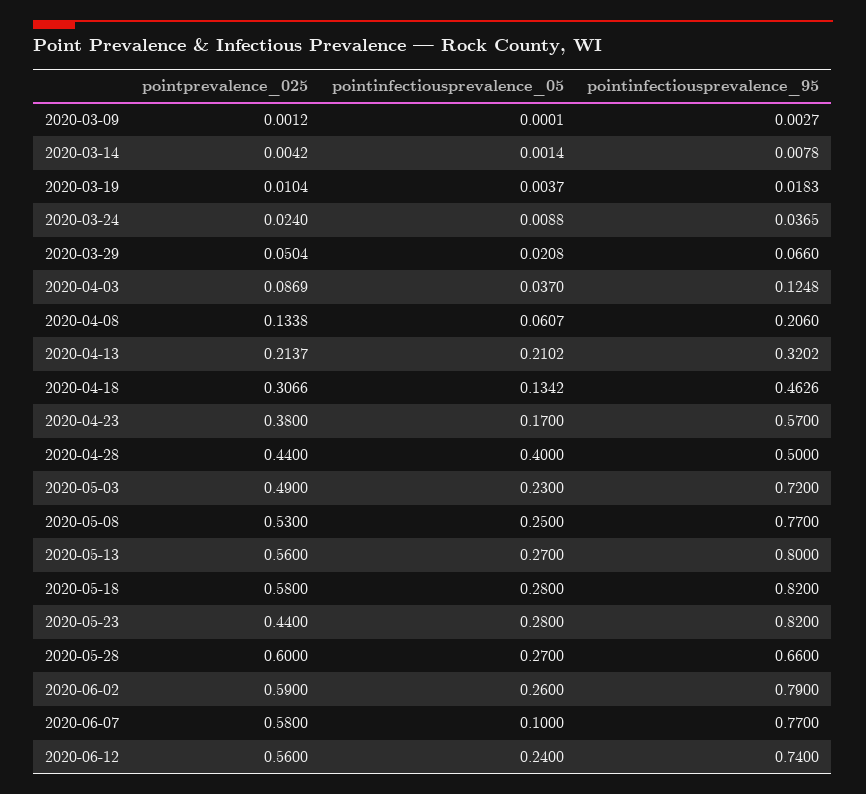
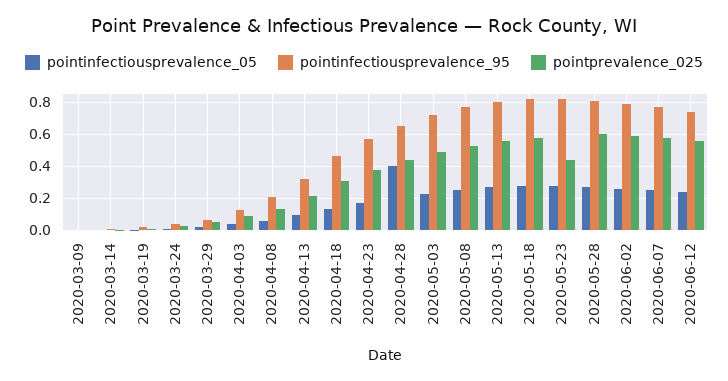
  {
    "pointprevalence_025": {
      "2020-03-09": 0.0012,
      "2020-03-14": 0.0042,
      "2020-03-19": 0.0104,
      "2020-03-24": 0.024,
      "2020-03-29": 0.0504,
      "2020-04-03": 0.0869,
      "2020-04-08": 0.1338,
      "2020-04-13": 0.2137,
      "2020-04-18": 0.3066,
      "2020-04-23": 0.38,
      "2020-04-28": 0.44,
      "2020-05-03": 0.49,
      "2020-05-08": 0.53,
      "2020-05-13": 0.56,
      "2020-05-18": 0.58,
      "2020-05-23": 0.44,
      "2020-05-28": 0.6,
      "2020-06-02": 0.59,
      "2020-06-07": 0.58,
      "2020-06-12": 0.56
    },
    "pointinfectiousprevalence_05": {
      "2020-03-09": 0.0001,
      "2020-03-14": 0.0014,
      "2020-03-19": 0.0037,
      "2020-03-24": 0.0088,
      "2020-03-29": 0.0208,
      "2020-04-03": 0.037,
      "2020-04-08": 0.0607,
-     "2020-04-13": 0.2102,
+     "2020-04-13": 0.1,
      "2020-04-18": 0.1342,
      "2020-04-23": 0.17,
      "2020-04-28": 0.4,
      "2020-05-03": 0.23,
      "2020-05-08": 0.25,
      "2020-05-13": 0.27,
      "2020-05-18": 0.28,
      "2020-05-23": 0.28,
      "2020-05-28": 0.27,
      "2020-06-02": 0.26,
-     "2020-06-07": 0.1,
+     "2020-06-07": 0.25,
      "2020-06-12": 0.24
    },
    "pointinfectiousprevalence_95": {
      "2020-03-09": 0.0027,
      "2020-03-14": 0.0078,
      "2020-03-19": 0.0183,
      "2020-03-24": 0.0365,
      "2020-03-29": 0.066,
      "2020-04-03": 0.1248,
      "2020-04-08": 0.206,
      "2020-04-13": 0.3202,
      "2020-04-18": 0.4626,
      "2020-04-23": 0.57,
-     "2020-04-28": 0.5,
+     "2020-04-28": 0.65,
      "2020-05-03": 0.72,
      "2020-05-08": 0.77,
      "2020-05-13": 0.8,
      "2020-05-18": 0.82,
      "2020-05-23": 0.82,
-     "2020-05-28": 0.66,
+     "2020-05-28": 0.8,
      "2020-06-02": 0.79,
      "2020-06-07": 0.77,
      "2020-06-12": 0.74
    }
  }

